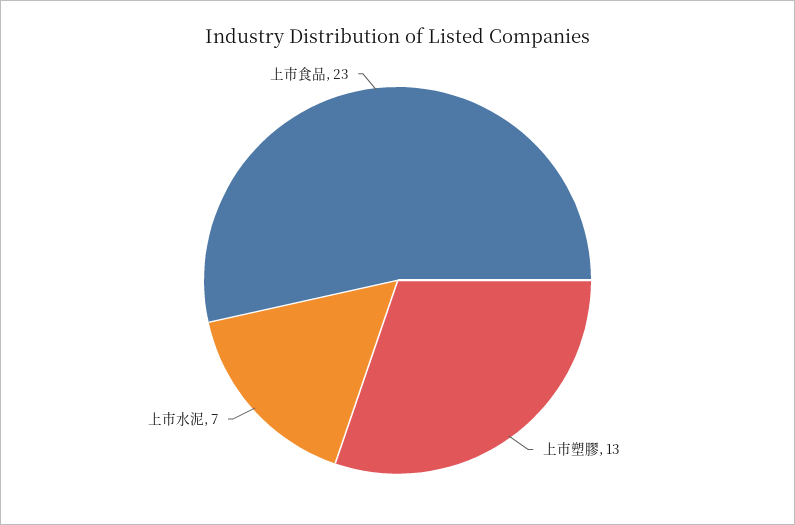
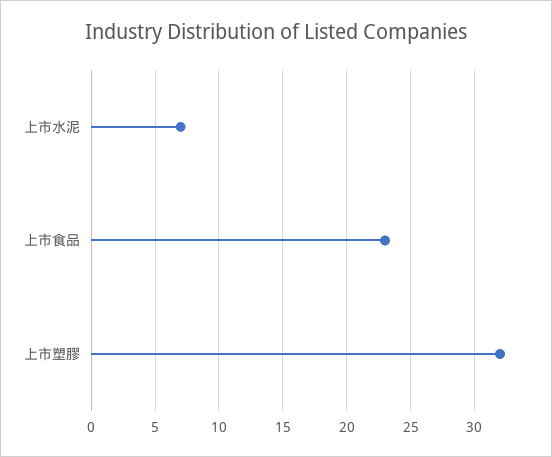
  {
-   "上市塑膠": 13,
+   "上市塑膠": 32,
    "上市水泥": 7,
    "上市食品": 23
  }

